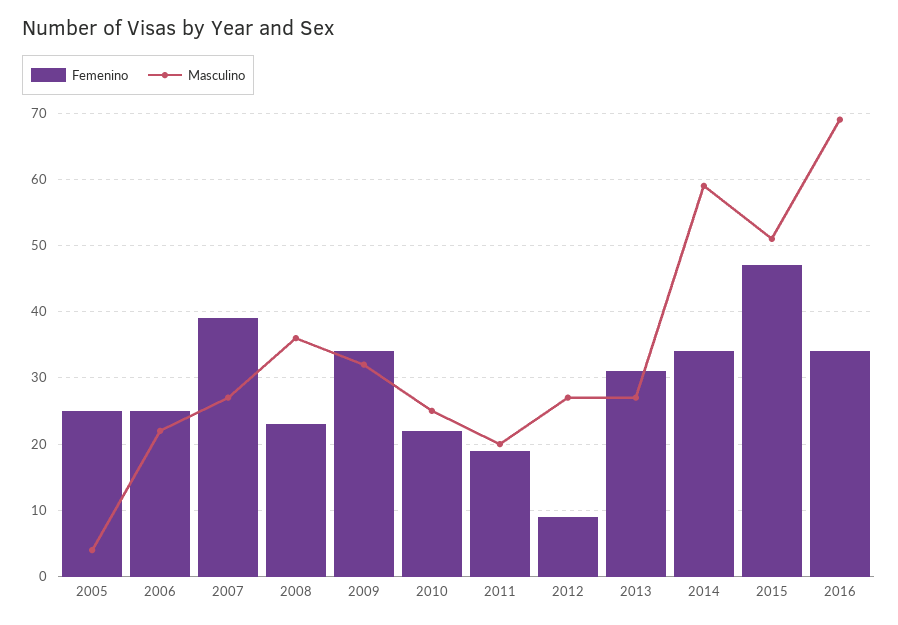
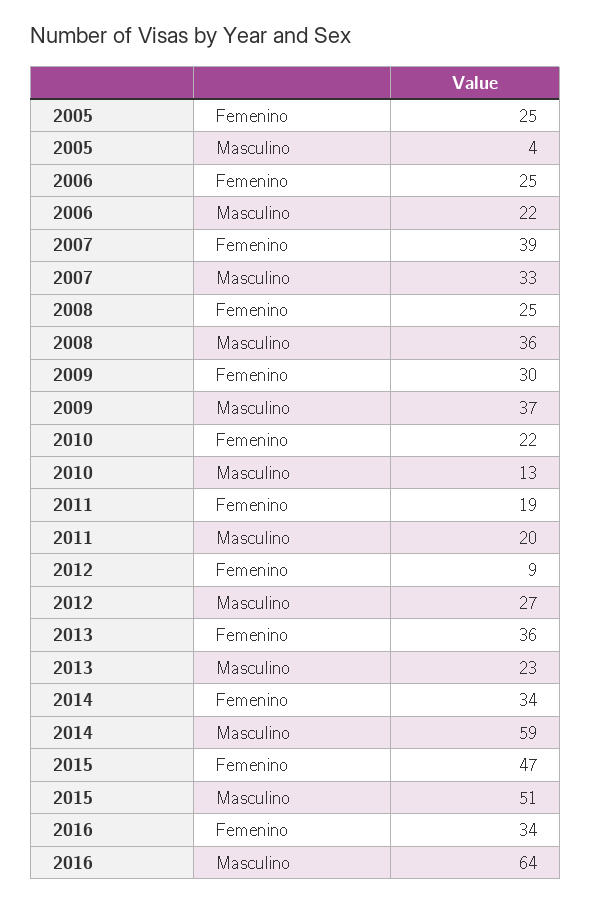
  {
    "Femenino": {
      "2005": 25,
      "2006": 25,
      "2007": 39,
-     "2008": 23,
+     "2008": 25,
-     "2009": 34,
+     "2009": 30,
      "2010": 22,
      "2011": 19,
      "2012": 9,
-     "2013": 31,
+     "2013": 36,
      "2014": 34,
      "2015": 47,
      "2016": 34
    },
    "Masculino": {
      "2005": 4,
      "2006": 22,
-     "2007": 27,
+     "2007": 33,
      "2008": 36,
-     "2009": 32,
+     "2009": 37,
-     "2010": 25,
+     "2010": 13,
      "2011": 20,
      "2012": 27,
-     "2013": 27,
+     "2013": 23,
      "2014": 59,
      "2015": 51,
-     "2016": 69
+     "2016": 64
    }
  }

